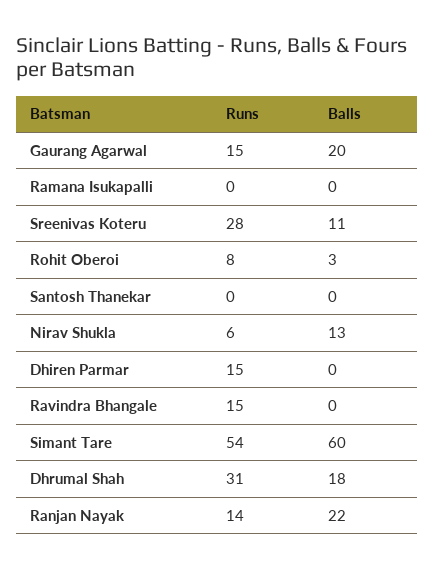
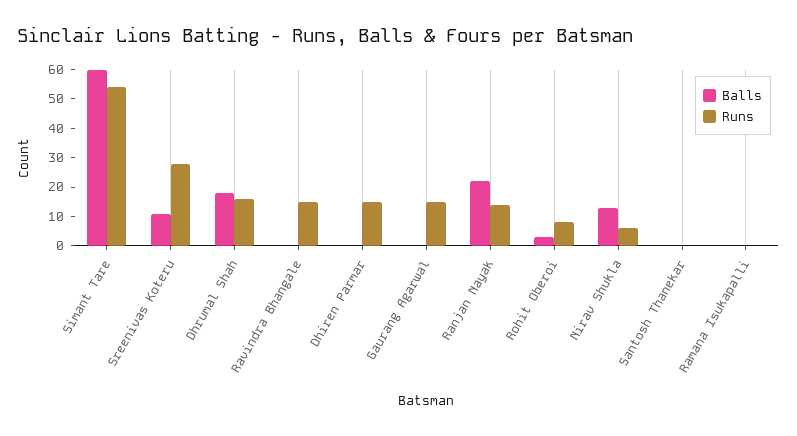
  {
    "Runs": {
      "Gaurang Agarwal": 15,
      "Ramana Isukapalli": 0,
      "Sreenivas Koteru": 28,
      "Rohit Oberoi": 8,
      "Santosh Thanekar": 0,
      "Nirav Shukla": 6,
      "Dhiren Parmar": 15,
      "Ravindra Bhangale": 15,
      "Simant Tare": 54,
-     "Dhrumal Shah": 31,
+     "Dhrumal Shah": 15,
      "Ranjan Nayak": 14
    },
    "Balls": {
-     "Gaurang Agarwal": 20,
+     "Gaurang Agarwal": 0,
      "Ramana Isukapalli": 0,
      "Sreenivas Koteru": 11,
      "Rohit Oberoi": 3,
      "Santosh Thanekar": 0,
      "Nirav Shukla": 13,
      "Dhiren Parmar": 0,
      "Ravindra Bhangale": 0,
      "Simant Tare": 60,
      "Dhrumal Shah": 18,
      "Ranjan Nayak": 22
    }
  }

